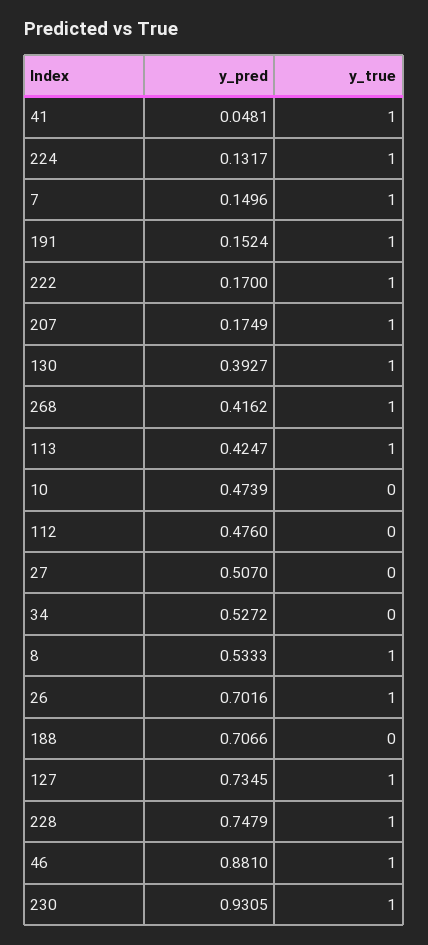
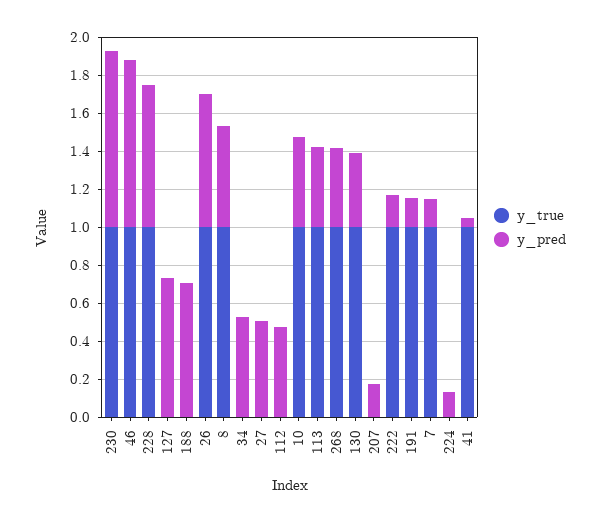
  {
    "y_pred": {
      "41": 0.0481,
      "224": 0.1317,
      "7": 0.1496,
      "191": 0.1524,
      "222": 0.17,
      "207": 0.1749,
      "130": 0.3927,
      "268": 0.4162,
      "113": 0.4247,
      "10": 0.4739,
      "112": 0.476,
      "27": 0.507,
      "34": 0.5272,
      "8": 0.5333,
      "26": 0.7016,
      "188": 0.7066,
      "127": 0.7345,
      "228": 0.7479,
      "46": 0.881,
      "230": 0.9305
    },
    "y_true": {
      "41": 1,
-     "224": 1,
+     "224": 0,
      "7": 1,
      "191": 1,
      "222": 1,
-     "207": 1,
+     "207": 0,
      "130": 1,
      "268": 1,
      "113": 1,
-     "10": 0,
+     "10": 1,
      "112": 0,
      "27": 0,
      "34": 0,
      "8": 1,
      "26": 1,
      "188": 0,
-     "127": 1,
+     "127": 0,
      "228": 1,
      "46": 1,
      "230": 1
    }
  }

